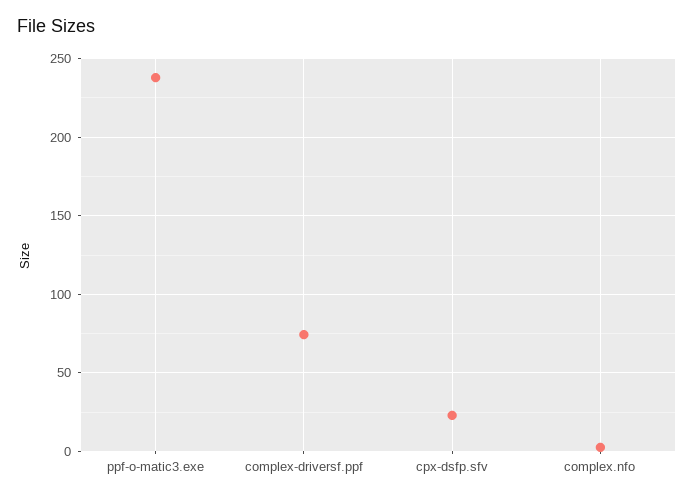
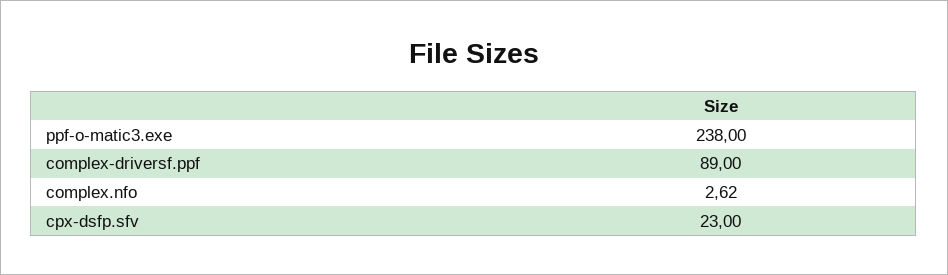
  {
    "ppf-o-matic3.exe": 238,
-   "complex-driversf.ppf": 75,
+   "complex-driversf.ppf": 89,
    "cpx-dsfp.sfv": 23,
    "complex.nfo": 2.62
  }

